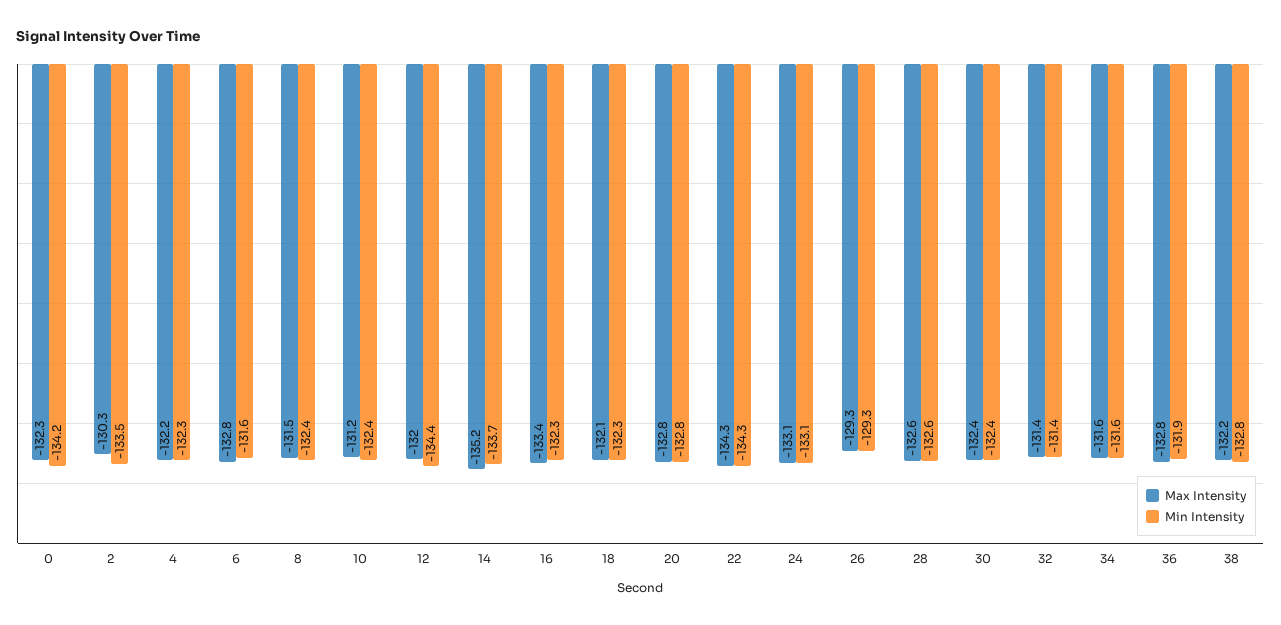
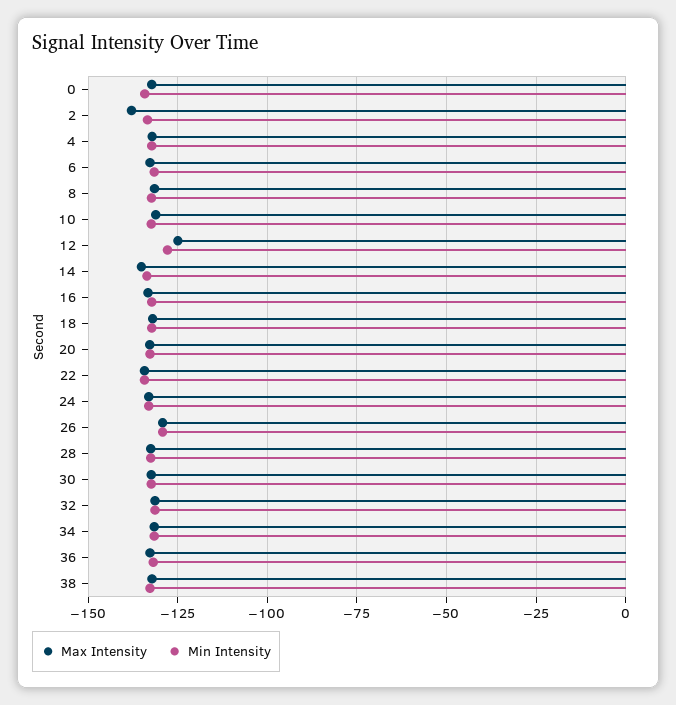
  {
    "Max Intensity": {
      "0": -132.3,
-     "2": -130.3,
+     "2": -137.5,
      "4": -132.2,
      "6": -132.8,
      "8": -131.5,
      "10": -131.2,
-     "12": -132,
+     "12": -125,
      "14": -135.2,
      "16": -133.4,
      "18": -132.1,
      "20": -132.8,
      "22": -134.3,
      "24": -133.1,
      "26": -129.3,
      "28": -132.6,
      "30": -132.4,
      "32": -131.4,
      "34": -131.6,
      "36": -132.8,
      "38": -132.2
    },
    "Min Intensity": {
      "0": -134.2,
      "2": -133.5,
      "4": -132.3,
      "6": -131.6,
      "8": -132.4,
      "10": -132.4,
-     "12": -134.4,
+     "12": -127.5,
      "14": -133.7,
      "16": -132.3,
      "18": -132.3,
      "20": -132.8,
      "22": -134.3,
      "24": -133.1,
      "26": -129.3,
      "28": -132.6,
      "30": -132.4,
      "32": -131.4,
      "34": -131.6,
      "36": -131.9,
      "38": -132.8
    }
  }

